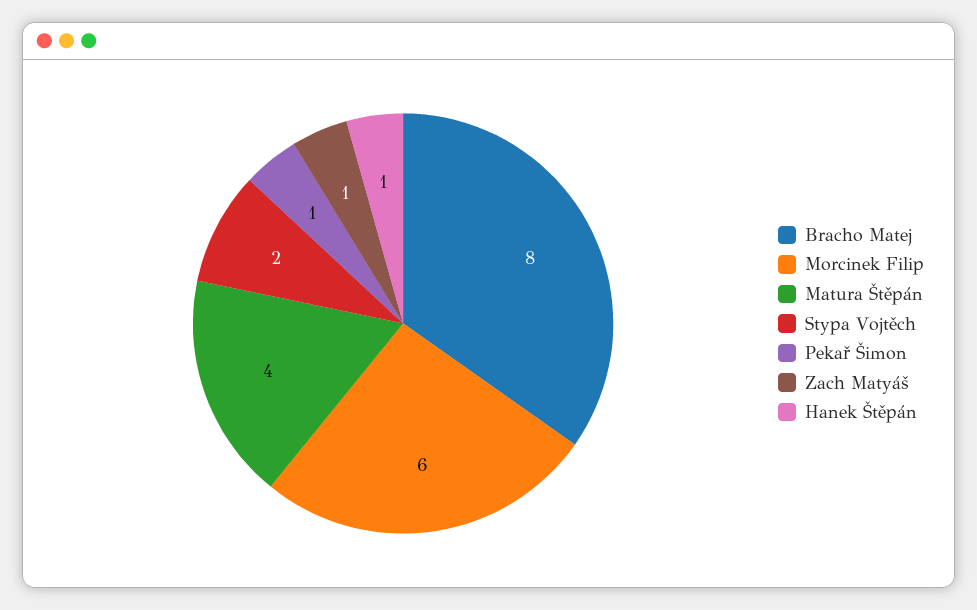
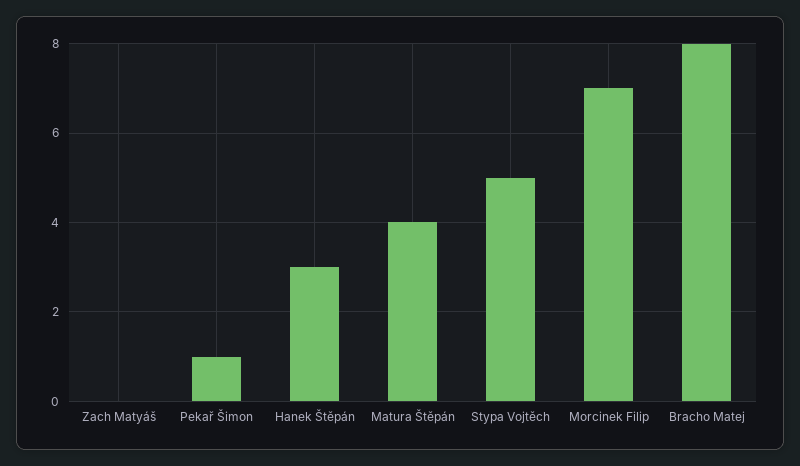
  {
    "Bracho Matej": 8,
-   "Morcinek Filip": 6,
+   "Morcinek Filip": 7,
    "Matura Štěpán": 4,
-   "Stypa Vojtěch": 2,
+   "Stypa Vojtěch": 5,
    "Pekař Šimon": 1,
-   "Zach Matyáš": 1,
+   "Zach Matyáš": 0,
-   "Hanek Štěpán": 1
+   "Hanek Štěpán": 3
  }

